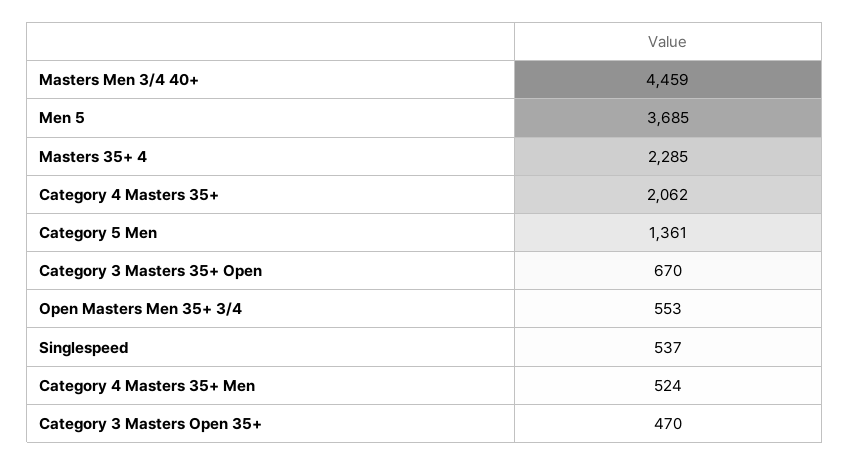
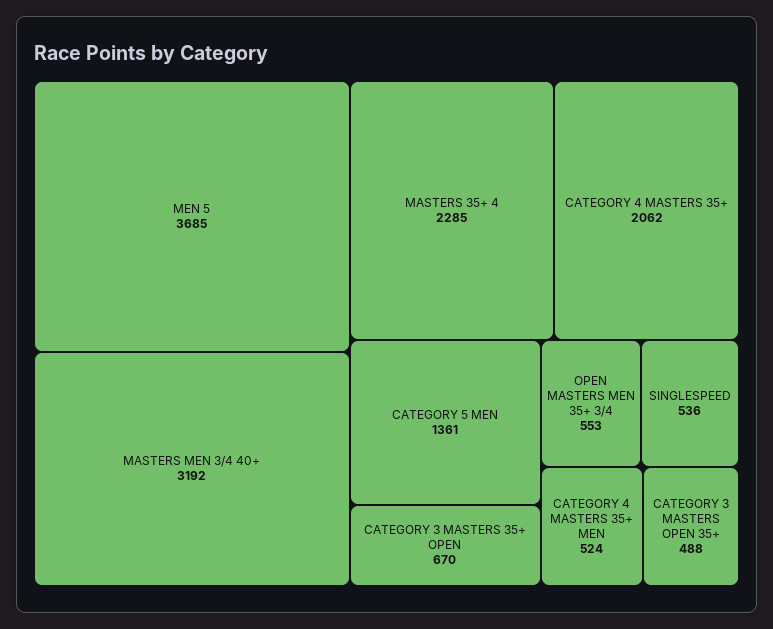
  {
-   "Masters Men 3/4 40+": 4459,
+   "Masters Men 3/4 40+": 3192,
    "Men 5": 3685,
    "Masters 35+ 4": 2285,
    "Category 4 Masters 35+": 2062,
    "Category 5 Men": 1361,
    "Category 3 Masters 35+ Open": 670,
    "Open Masters Men 35+ 3/4": 553,
-   "Singlespeed": 537,
+   "Singlespeed": 536,
    "Category 4 Masters 35+ Men": 524,
-   "Category 3 Masters Open 35+": 470
+   "Category 3 Masters Open 35+": 488
  }

